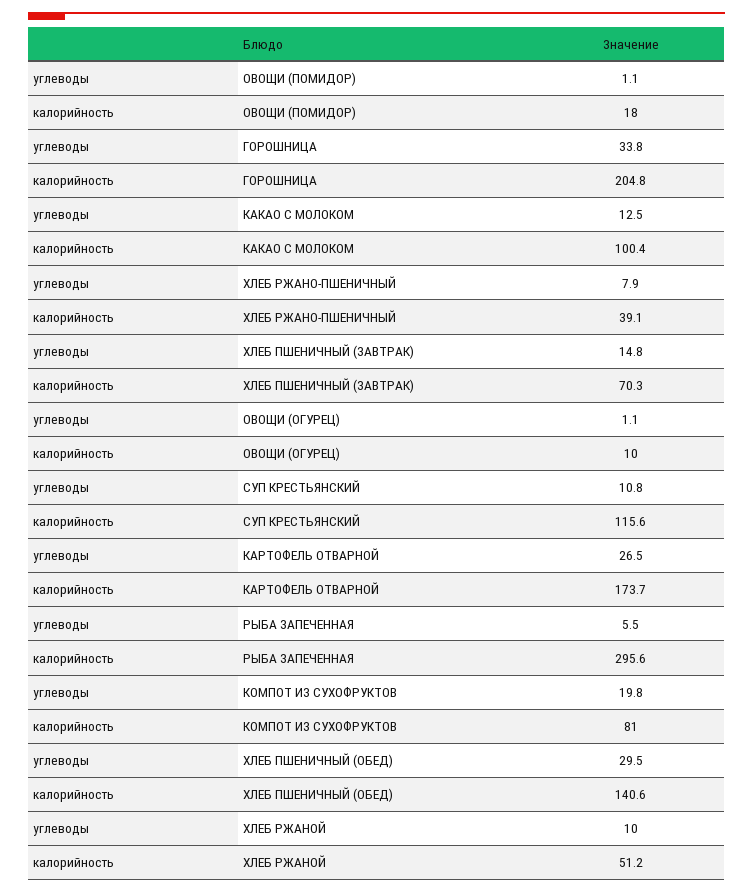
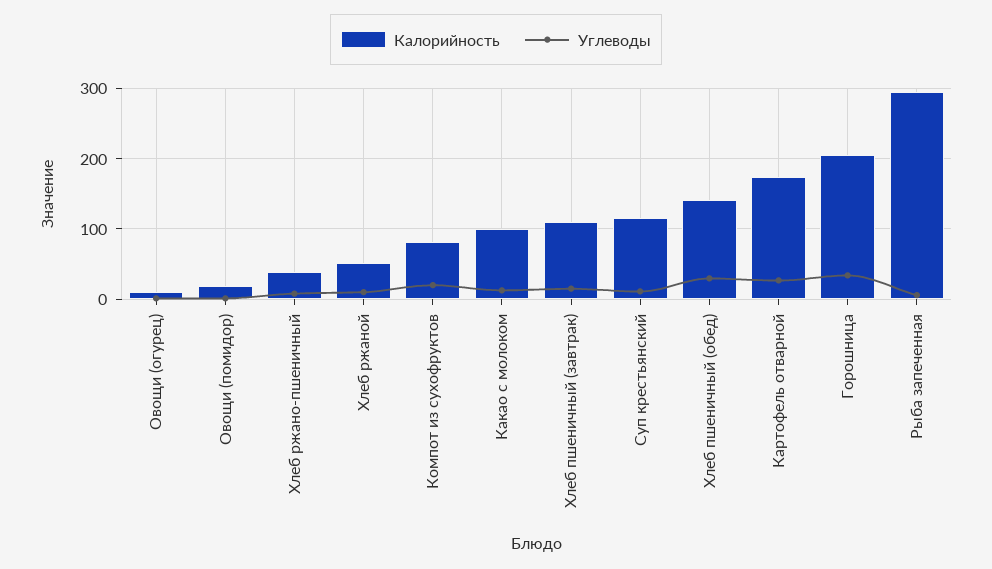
  {
    "углеводы": {
      "ОВОЩИ (ПОМИДОР)": 1.1,
      "ГОРОШНИЦА": 33.8,
      "КАКАО С МОЛОКОМ": 12.5,
      "ХЛЕБ РЖАНО-ПШЕНИЧНЫЙ": 7.9,
      "ХЛЕБ ПШЕНИЧНЫЙ (ЗАВТРАК)": 14.8,
      "ОВОЩИ (ОГУРЕЦ)": 1.1,
      "СУП КРЕСТЬЯНСКИЙ": 10.8,
      "КАРТОФЕЛЬ ОТВАРНОЙ": 26.5,
      "РЫБА ЗАПЕЧЕННАЯ": 5.5,
      "КОМПОТ ИЗ СУХОФРУКТОВ": 19.8,
      "ХЛЕБ ПШЕНИЧНЫЙ (ОБЕД)": 29.5,
      "ХЛЕБ РЖАНОЙ": 10
    },
    "калорийность": {
      "ОВОЩИ (ПОМИДОР)": 18,
      "ГОРОШНИЦА": 204.8,
      "КАКАО С МОЛОКОМ": 100.4,
      "ХЛЕБ РЖАНО-ПШЕНИЧНЫЙ": 39.1,
-     "ХЛЕБ ПШЕНИЧНЫЙ (ЗАВТРАК)": 70.3,
+     "ХЛЕБ ПШЕНИЧНЫЙ (ЗАВТРАК)": 110,
      "ОВОЩИ (ОГУРЕЦ)": 10,
      "СУП КРЕСТЬЯНСКИЙ": 115.6,
      "КАРТОФЕЛЬ ОТВАРНОЙ": 173.7,
      "РЫБА ЗАПЕЧЕННАЯ": 295.6,
      "КОМПОТ ИЗ СУХОФРУКТОВ": 81,
      "ХЛЕБ ПШЕНИЧНЫЙ (ОБЕД)": 140.6,
      "ХЛЕБ РЖАНОЙ": 51.2
    }
  }

